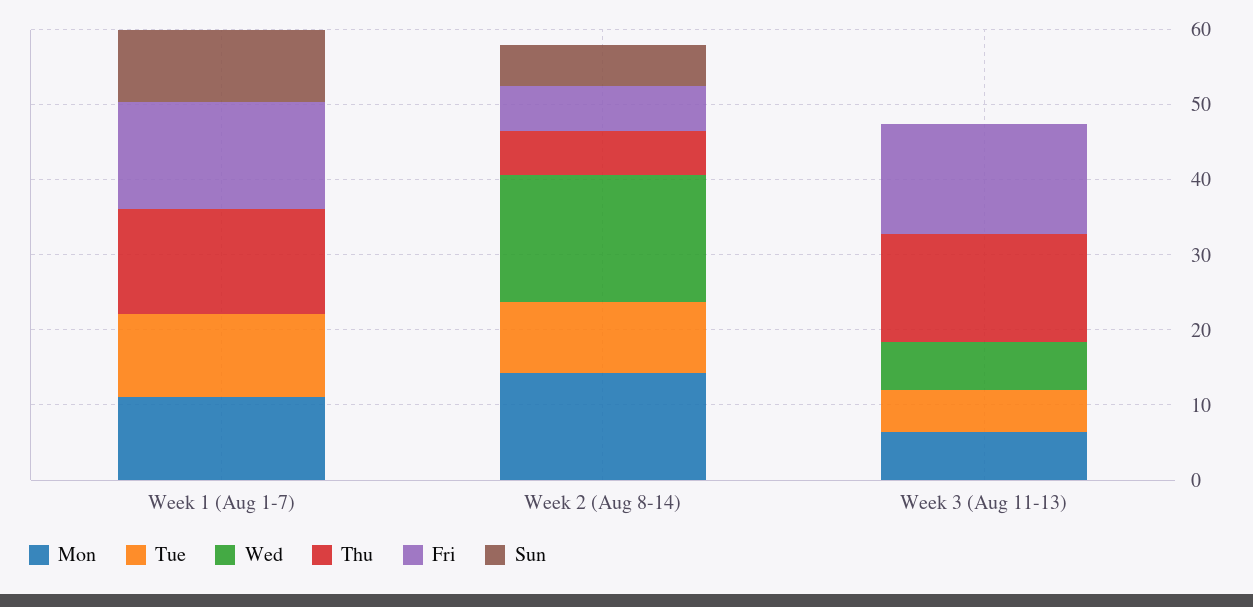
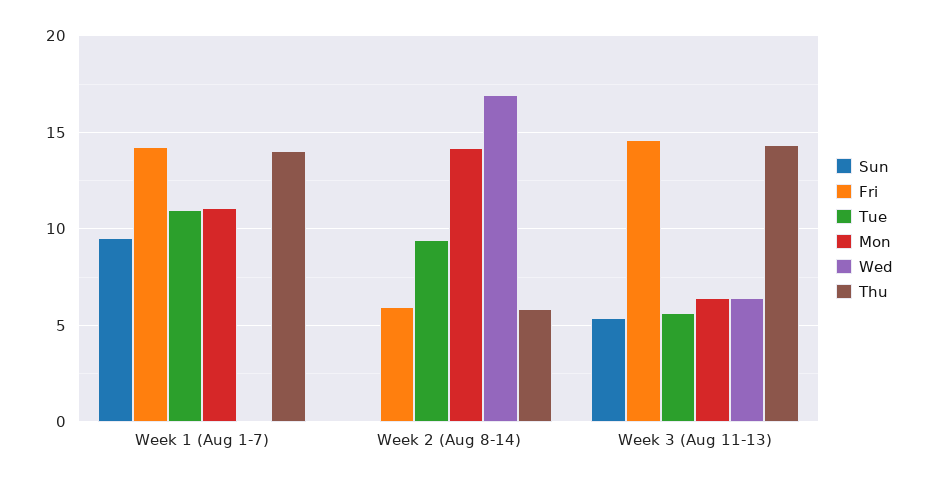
  {
    "Mon": {
      "Week 1 (Aug 1-7)": 11,
      "Week 2 (Aug 8-14)": 14,
      "Week 3 (Aug 11-13)": 6.5
    },
    "Tue": {
      "Week 1 (Aug 1-7)": 11,
      "Week 2 (Aug 8-14)": 9.5,
      "Week 3 (Aug 11-13)": 5.5
    },
    "Wed": {
      "Week 1 (Aug 1-7)": 0,
      "Week 2 (Aug 8-14)": 17,
      "Week 3 (Aug 11-13)": 6.5
    },
    "Thu": {
      "Week 1 (Aug 1-7)": 14,
      "Week 2 (Aug 8-14)": 6,
      "Week 3 (Aug 11-13)": 14.5
    },
    "Fri": {
      "Week 1 (Aug 1-7)": 14.5,
      "Week 2 (Aug 8-14)": 6,
      "Week 3 (Aug 11-13)": 14.5
    },
    "Sun": {
      "Week 1 (Aug 1-7)": 9.5,
-     "Week 2 (Aug 8-14)": 6,
+     "Week 2 (Aug 8-14)": 0,
-     "Week 3 (Aug 11-13)": 0
+     "Week 3 (Aug 11-13)": 5.5
    }
  }

